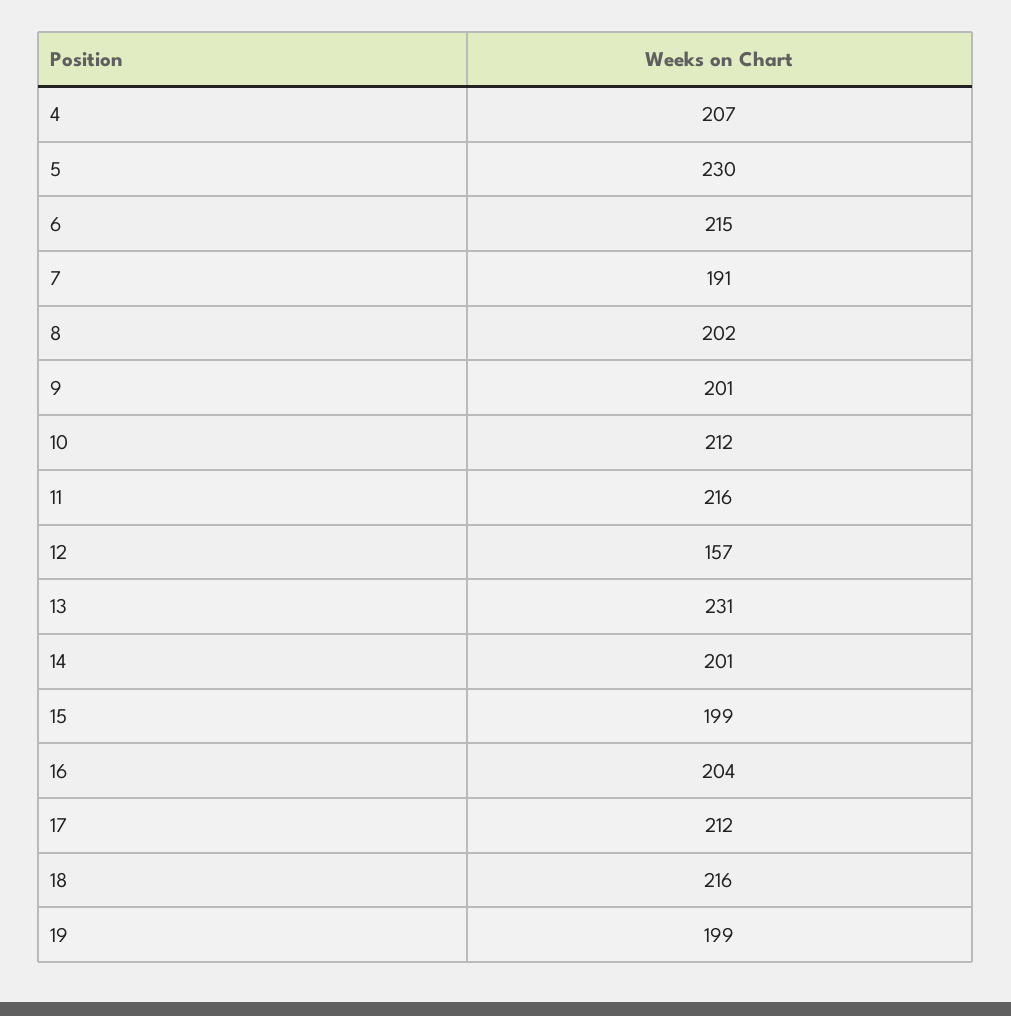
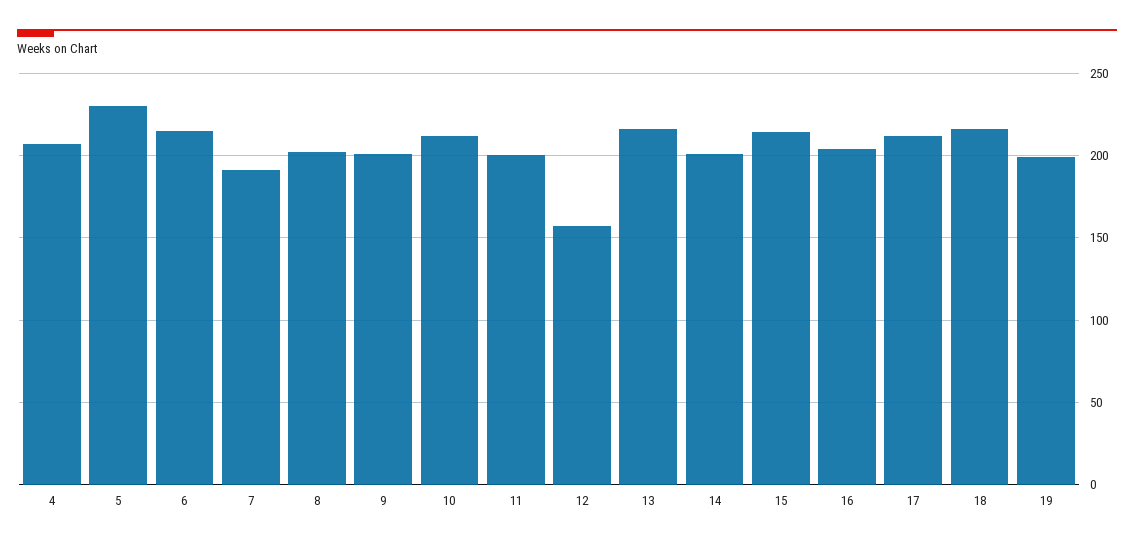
  {
    "4": 207,
    "5": 230,
    "6": 215,
    "7": 191,
    "8": 202,
    "9": 201,
    "10": 212,
-   "11": 216,
+   "11": 200,
    "12": 157,
-   "13": 231,
+   "13": 215,
    "14": 201,
-   "15": 199,
+   "15": 215,
    "16": 204,
    "17": 212,
    "18": 216,
    "19": 199
  }

